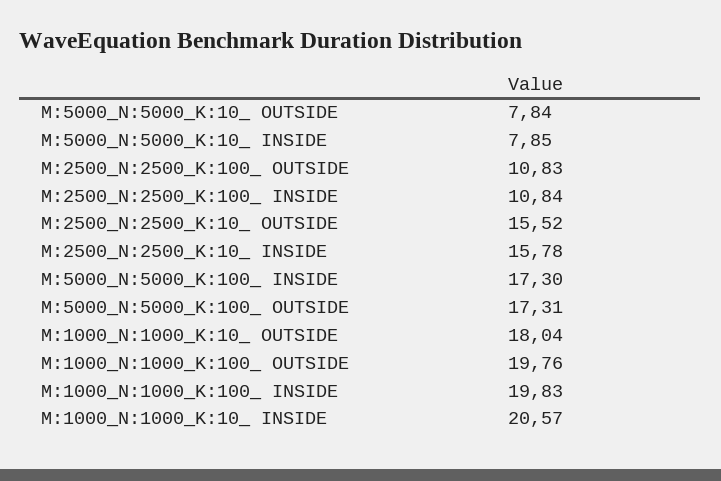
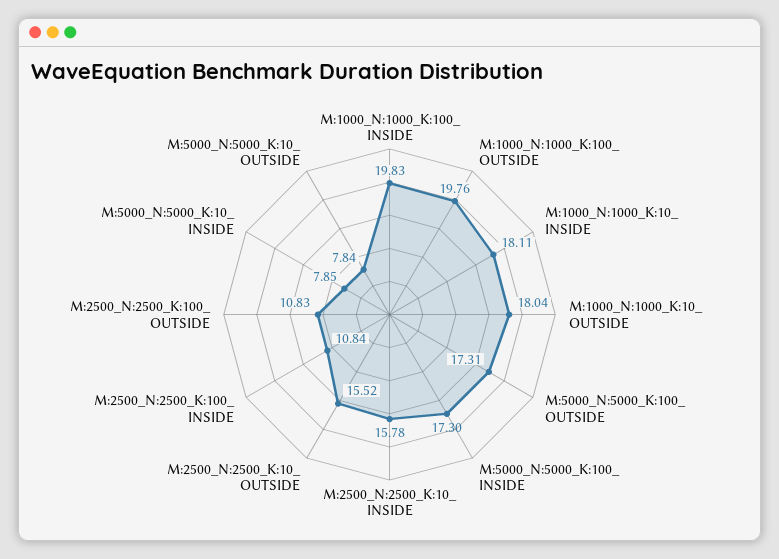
  {
    "M:5000_N:5000_K:10_ OUTSIDE": 7.84,
    "M:5000_N:5000_K:10_ INSIDE": 7.85,
    "M:2500_N:2500_K:100_ OUTSIDE": 10.83,
    "M:2500_N:2500_K:100_ INSIDE": 10.84,
    "M:2500_N:2500_K:10_ OUTSIDE": 15.52,
    "M:2500_N:2500_K:10_ INSIDE": 15.78,
    "M:5000_N:5000_K:100_ INSIDE": 17.3,
    "M:5000_N:5000_K:100_ OUTSIDE": 17.31,
    "M:1000_N:1000_K:10_ OUTSIDE": 18.04,
    "M:1000_N:1000_K:100_ OUTSIDE": 19.76,
    "M:1000_N:1000_K:100_ INSIDE": 19.83,
-   "M:1000_N:1000_K:10_ INSIDE": 20.57
+   "M:1000_N:1000_K:10_ INSIDE": 18.11
  }

